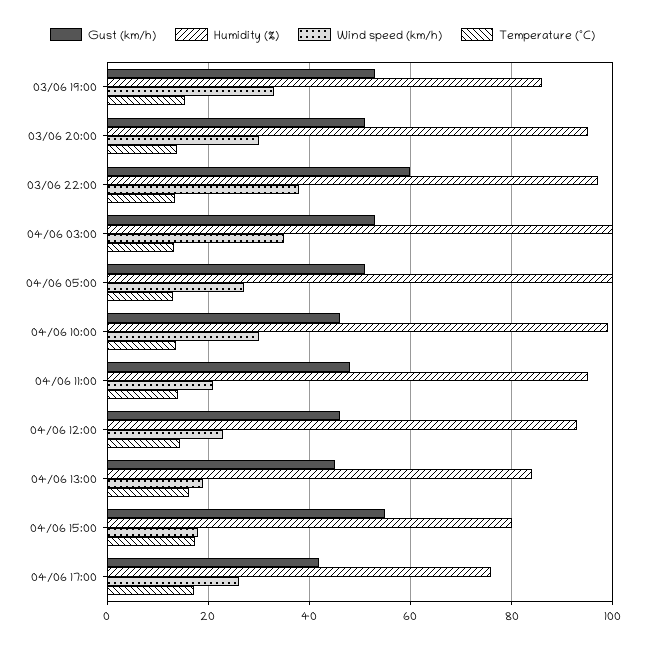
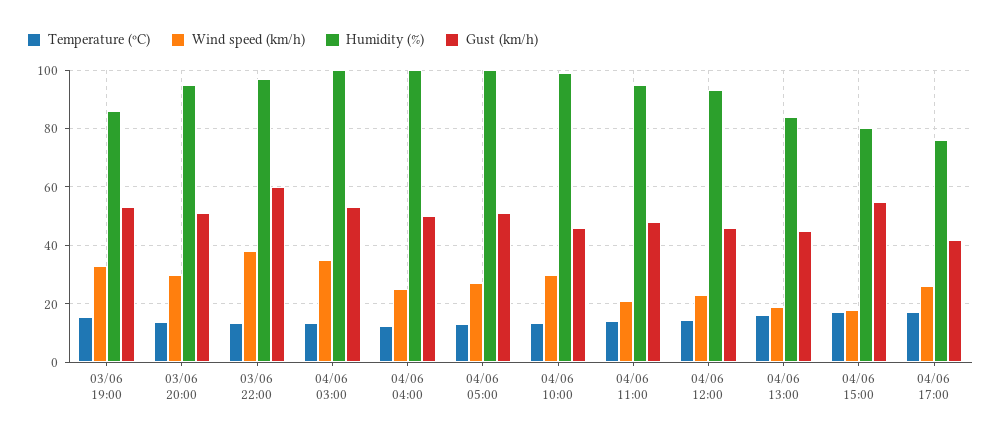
  {
    "Gust (km/h)": {
      "03/06 19:00": 54,
      "03/06 20:00": 52,
      "03/06 22:00": 60,
      "04/06 03:00": 54,
      "04/06 05:00": 52,
      "04/06 10:00": 46,
      "04/06 11:00": 48,
      "04/06 12:00": 46,
      "04/06 13:00": 46,
      "04/06 15:00": 56,
-     "04/06 17:00": 42
+     "04/06 17:00": 42,
+     "04/06 04:00": 50
    },
    "Humidity (%)": {
      "03/06 19:00": 86,
      "03/06 20:00": 96,
      "03/06 22:00": 98,
      "04/06 03:00": 100,
      "04/06 05:00": 100,
      "04/06 10:00": 100,
      "04/06 11:00": 96,
      "04/06 12:00": 94,
      "04/06 13:00": 84,
      "04/06 15:00": 80,
-     "04/06 17:00": 76
+     "04/06 17:00": 76,
+     "04/06 04:00": 100
    },
    "Wind speed (km/h)": {
      "03/06 19:00": 34,
      "03/06 20:00": 30,
      "03/06 22:00": 38,
      "04/06 03:00": 36,
      "04/06 05:00": 28,
      "04/06 10:00": 30,
      "04/06 11:00": 22,
      "04/06 12:00": 24,
      "04/06 13:00": 20,
      "04/06 15:00": 18,
-     "04/06 17:00": 26
+     "04/06 17:00": 26,
+     "04/06 04:00": 25
    },
    "Temperature (ºC)": {
      "03/06 19:00": 16,
      "03/06 20:00": 14,
      "03/06 22:00": 14,
      "04/06 03:00": 14,
      "04/06 05:00": 14,
      "04/06 10:00": 14,
      "04/06 11:00": 14,
      "04/06 12:00": 14,
      "04/06 13:00": 16,
      "04/06 15:00": 18,
-     "04/06 17:00": 18
+     "04/06 17:00": 18,
+     "04/06 04:00": 12.5
    }
  }

